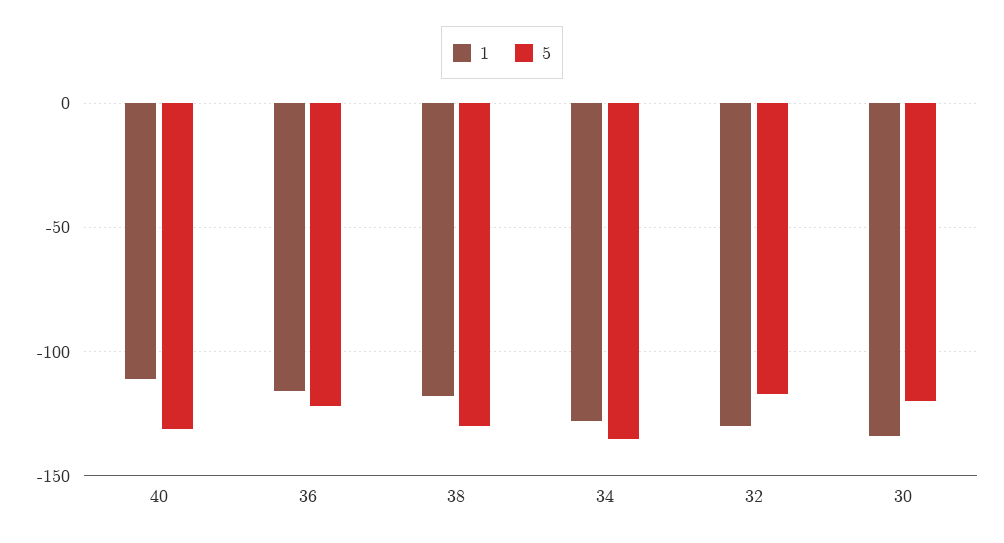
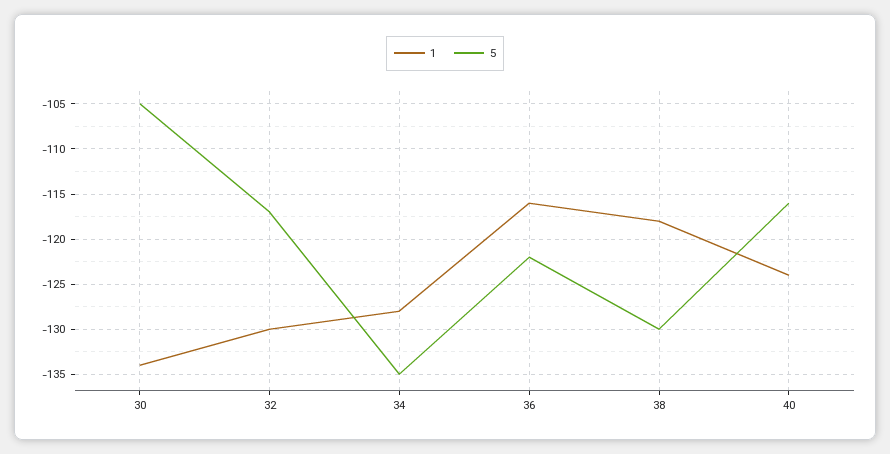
  {
    "1": {
-     "40": -110,
+     "40": -124,
      "36": -116,
      "38": -118,
      "34": -128,
      "32": -130,
      "30": -134
    },
    "5": {
-     "40": -130,
+     "40": -116,
      "36": -122,
      "38": -130,
      "34": -135,
      "32": -117,
-     "30": -120
+     "30": -105
    }
  }

